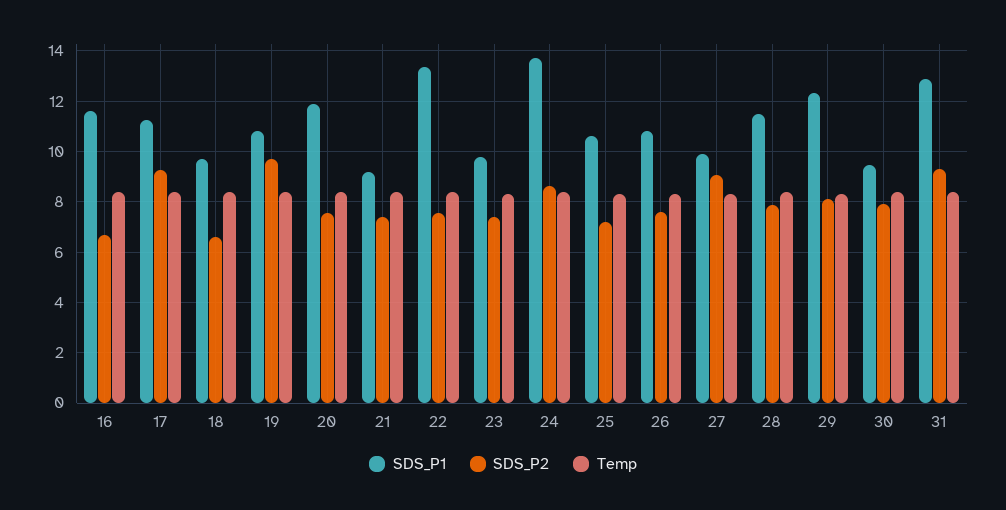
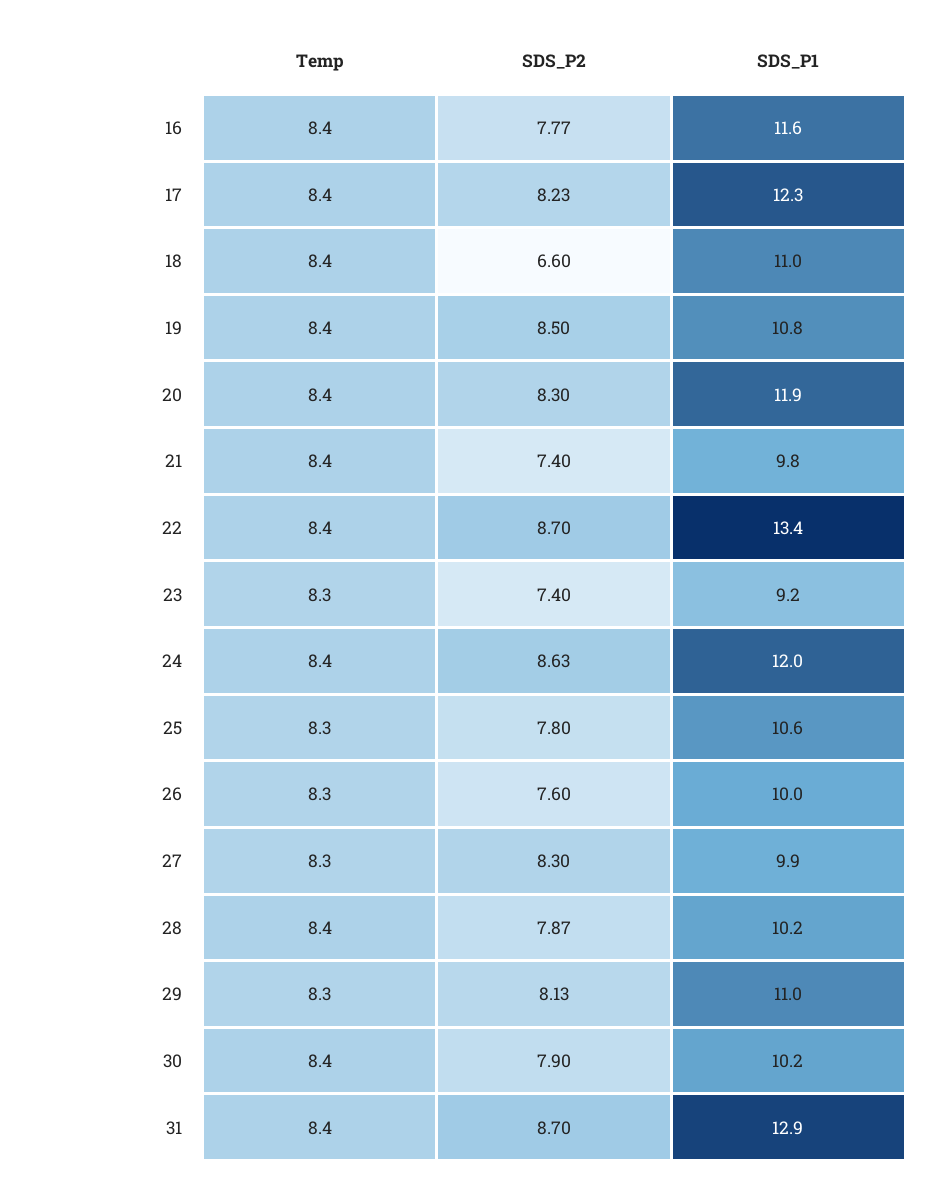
  {
    "SDS_P1": {
      "16": 11.6,
-     "17": 11.25,
+     "17": 12.3,
-     "18": 9.75,
+     "18": 11,
      "19": 10.8,
      "20": 11.9,
-     "21": 9.25,
+     "21": 9.8,
      "22": 13.4,
-     "23": 9.75,
+     "23": 9.2,
-     "24": 13.75,
+     "24": 12,
      "25": 10.6,
-     "26": 10.75,
+     "26": 10,
      "27": 9.9,
-     "28": 11.5,
+     "28": 10.2,
-     "29": 12.25,
+     "29": 11,
-     "30": 9.5,
+     "30": 10.2,
      "31": 12.9
    },
    "SDS_P2": {
-     "16": 6.75,
+     "16": 7.77,
-     "17": 9.25,
+     "17": 8.23,
      "18": 6.6,
-     "19": 9.75,
+     "19": 8.5,
-     "20": 7.5,
+     "20": 8.3,
      "21": 7.4,
-     "22": 7.5,
+     "22": 8.7,
      "23": 7.4,
      "24": 8.63,
-     "25": 7.25,
+     "25": 7.8,
      "26": 7.6,
-     "27": 9,
+     "27": 8.3,
      "28": 7.87,
      "29": 8.13,
      "30": 7.9,
-     "31": 9.25
+     "31": 8.7
    },
    "Temp": {
      "16": 8.4,
      "17": 8.4,
      "18": 8.4,
      "19": 8.4,
      "20": 8.4,
      "21": 8.4,
      "22": 8.4,
      "23": 8.3,
      "24": 8.4,
      "25": 8.3,
      "26": 8.3,
      "27": 8.3,
      "28": 8.4,
      "29": 8.3,
      "30": 8.4,
      "31": 8.4
    }
  }

